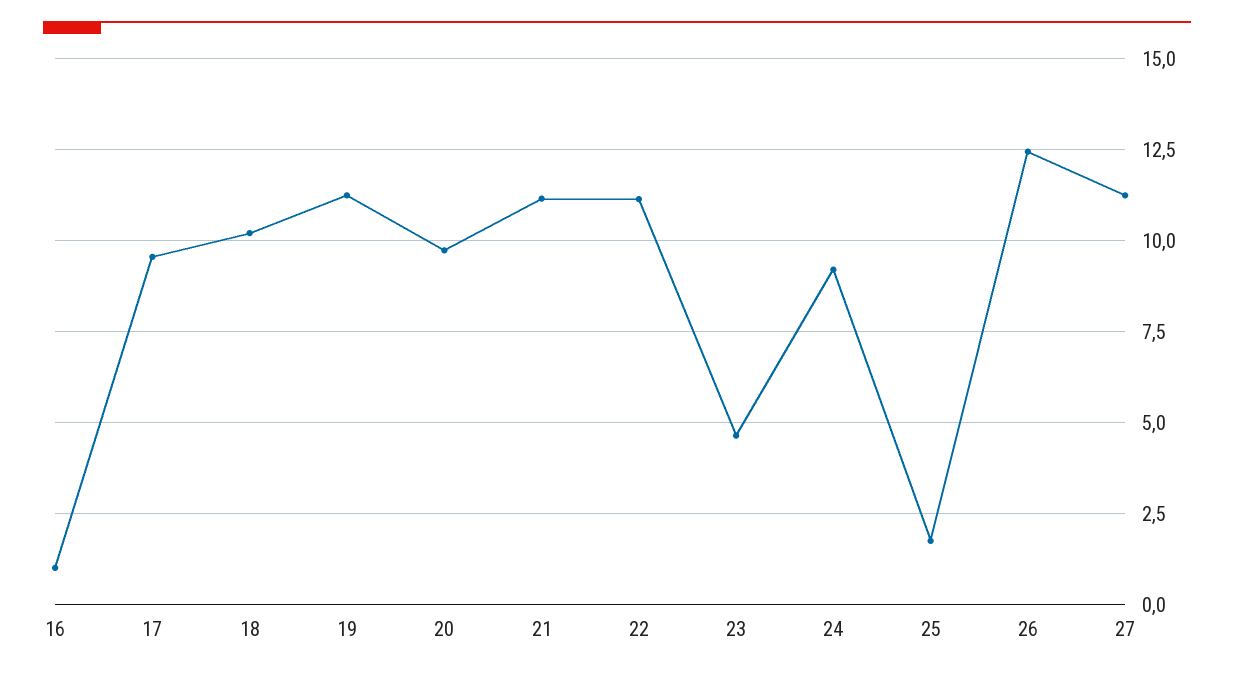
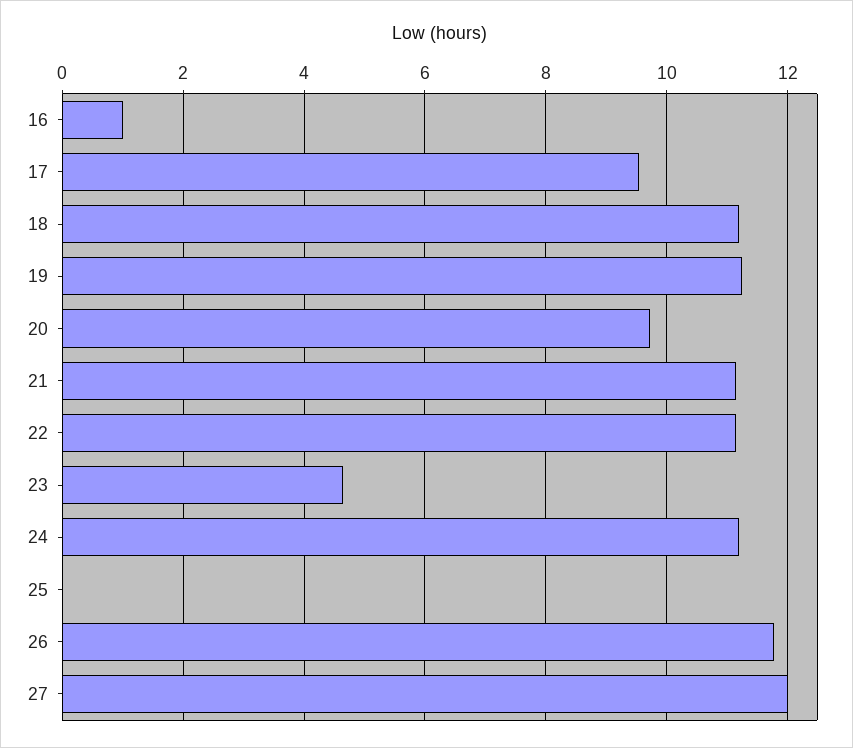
  {
    "16": 1,
    "17": 9.6,
-   "18": 10.25,
+   "18": 11.2,
    "19": 11.2,
    "20": 9.8,
    "21": 11.2,
    "22": 11.2,
    "23": 4.6,
-   "24": 9.25,
+   "24": 11.2,
-   "25": 1.75,
+   "25": 0,
-   "26": 12.5,
+   "26": 11.8,
-   "27": 11.25
+   "27": 12
  }

